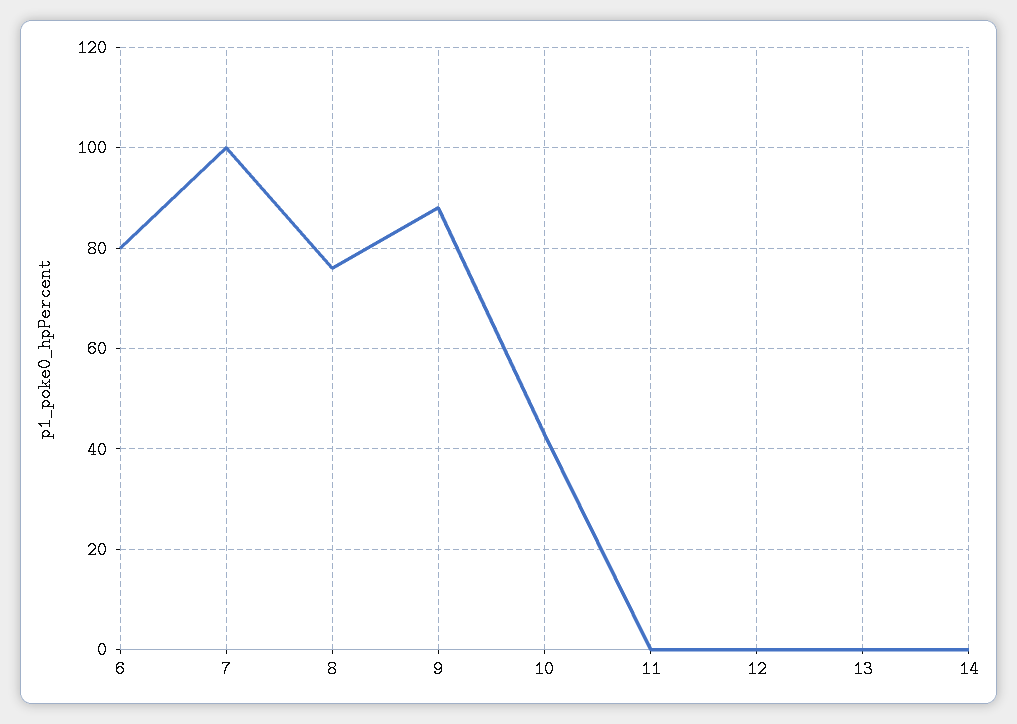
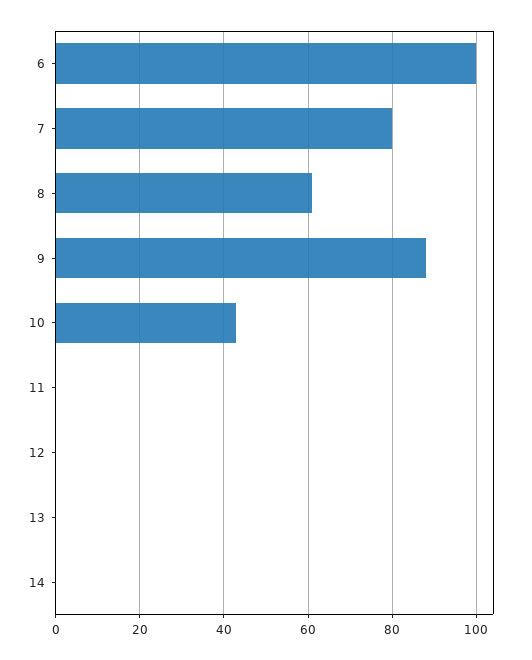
  {
-   "6": 80,
+   "6": 100,
-   "7": 100,
+   "7": 80,
-   "8": 75,
+   "8": 60,
    "9": 90,
    "10": 45,
    "11": 0,
    "12": 0,
    "13": 0,
    "14": 0
  }

